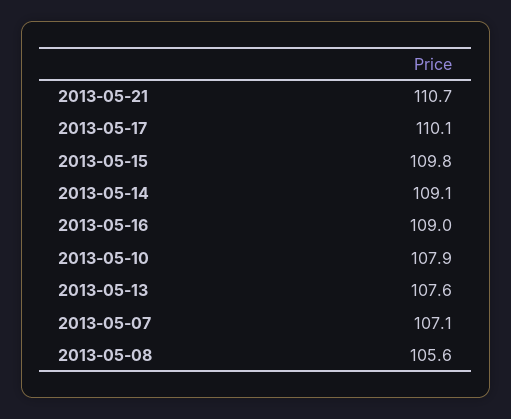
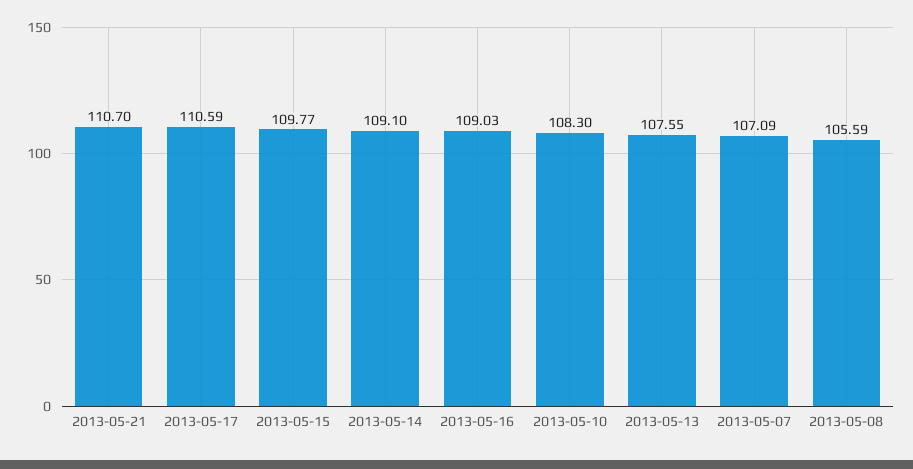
  {
    "2013-05-21": 110.7,
-   "2013-05-17": 110.1,
+   "2013-05-17": 110.59,
    "2013-05-15": 109.77,
    "2013-05-14": 109.1,
    "2013-05-16": 109.03,
-   "2013-05-10": 107.9,
+   "2013-05-10": 108.3,
    "2013-05-13": 107.55,
    "2013-05-07": 107.09,
    "2013-05-08": 105.59
  }

